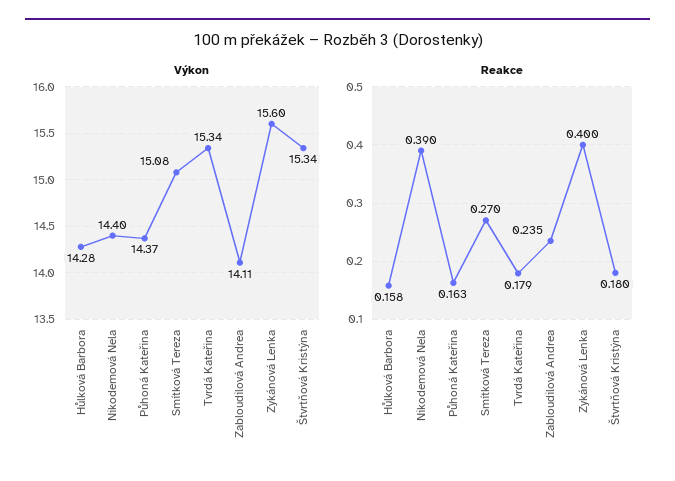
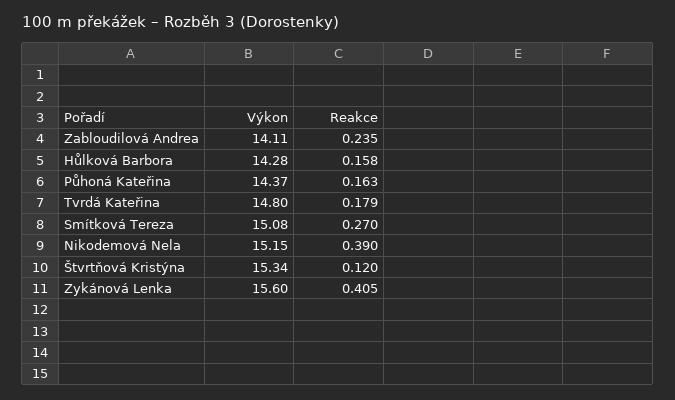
  {
    "Výkon": {
      "Hůlková Barbora": 14.28,
-     "Nikodemová Nela": 14.4,
+     "Nikodemová Nela": 15.15,
      "Půhoná Kateřina": 14.37,
      "Smítková Tereza": 15.08,
-     "Tvrdá Kateřina": 15.34,
+     "Tvrdá Kateřina": 14.8,
      "Zabloudilová Andrea": 14.11,
      "Zykánová Lenka": 15.6,
      "Štvrtňová Kristýna": 15.34
    },
    "Reakce": {
      "Hůlková Barbora": 0.158,
      "Nikodemová Nela": 0.39,
      "Půhoná Kateřina": 0.163,
      "Smítková Tereza": 0.27,
      "Tvrdá Kateřina": 0.179,
      "Zabloudilová Andrea": 0.235,
-     "Zykánová Lenka": 0.4,
+     "Zykánová Lenka": 0.405,
-     "Štvrtňová Kristýna": 0.18
+     "Štvrtňová Kristýna": 0.12
    }
  }

